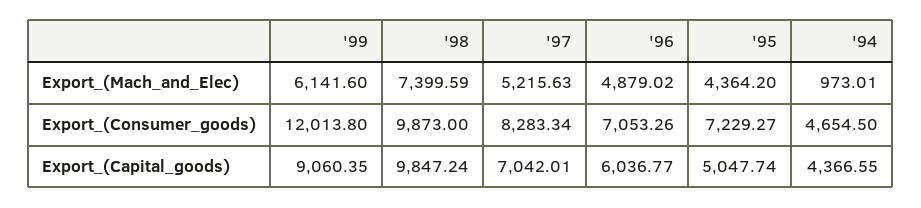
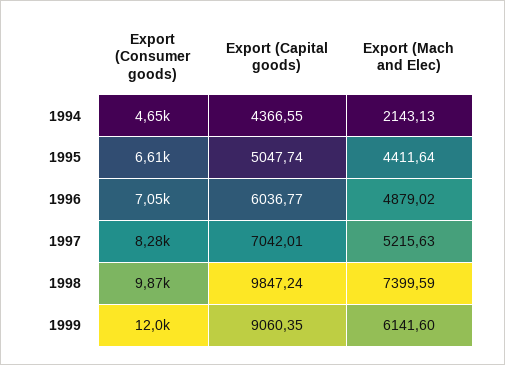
  {
    "'99": {
      "Export_(Mach_and_Elec)": 6141.6,
      "Export_(Consumer_goods)": 12013.8,
      "Export_(Capital_goods)": 9060.35
    },
    "'98": {
      "Export_(Mach_and_Elec)": 7399.59,
      "Export_(Consumer_goods)": 9873,
      "Export_(Capital_goods)": 9847.24
    },
    "'97": {
      "Export_(Mach_and_Elec)": 5215.63,
      "Export_(Consumer_goods)": 8283.34,
      "Export_(Capital_goods)": 7042.01
    },
    "'96": {
      "Export_(Mach_and_Elec)": 4879.02,
      "Export_(Consumer_goods)": 7053.26,
      "Export_(Capital_goods)": 6036.77
    },
    "'95": {
-     "Export_(Mach_and_Elec)": 4364.2,
+     "Export_(Mach_and_Elec)": 4411.64,
-     "Export_(Consumer_goods)": 7229.27,
+     "Export_(Consumer_goods)": 6610,
      "Export_(Capital_goods)": 5047.74
    },
    "'94": {
-     "Export_(Mach_and_Elec)": 973.01,
+     "Export_(Mach_and_Elec)": 2143.13,
      "Export_(Consumer_goods)": 4654.5,
      "Export_(Capital_goods)": 4366.55
    }
  }

